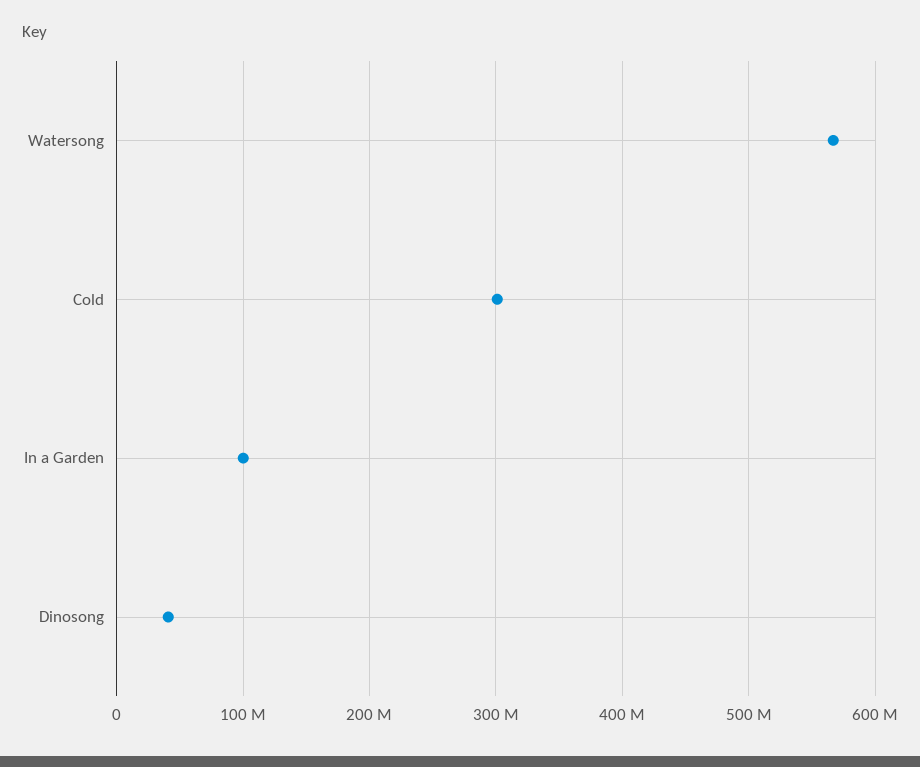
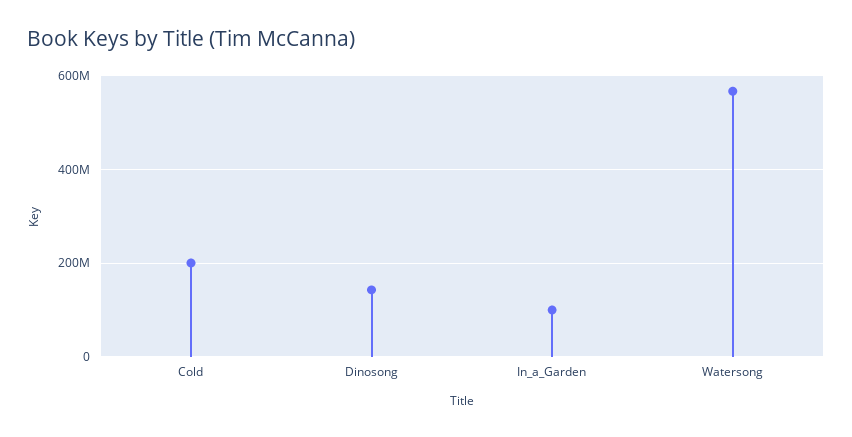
  {
    "Watersong": 570000000,
-   "Cold": 300000000,
+   "Cold": 200000000,
    "In a Garden": 100000000,
-   "Dinosong": 40000000
+   "Dinosong": 140000000
  }

